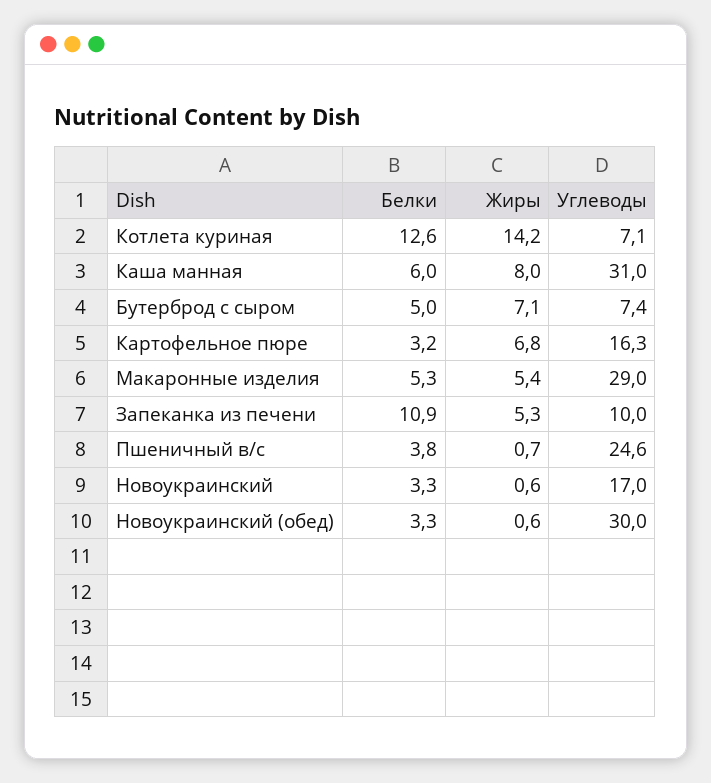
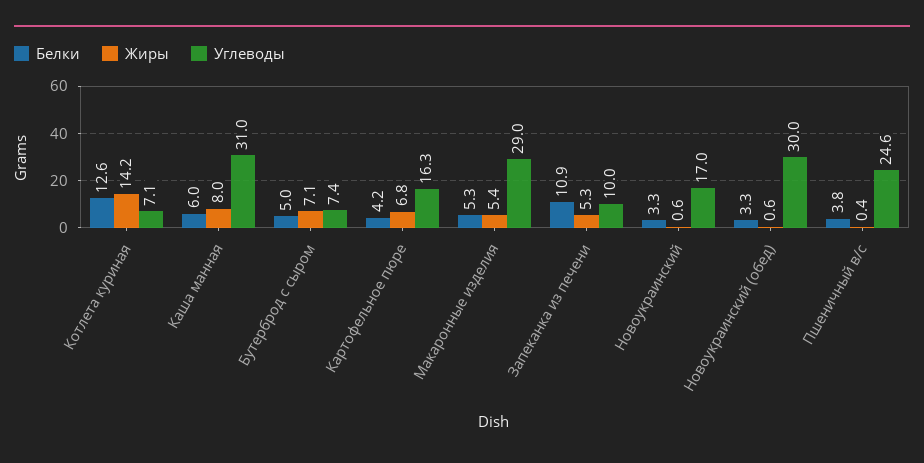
  {
    "Белки": {
      "Котлета куриная": 12.6,
      "Каша манная": 6,
      "Бутерброд с сыром": 5,
-     "Картофельное пюре": 3.2,
+     "Картофельное пюре": 4.2,
      "Макаронные изделия": 5.3,
      "Запеканка из печени": 10.9,
      "Пшеничный в/с": 3.8,
      "Новоукраинский": 3.3,
      "Новоукраинский (обед)": 3.3
    },
    "Жиры": {
      "Котлета куриная": 14.2,
      "Каша манная": 8,
      "Бутерброд с сыром": 7.1,
      "Картофельное пюре": 6.8,
      "Макаронные изделия": 5.4,
      "Запеканка из печени": 5.3,
-     "Пшеничный в/с": 0.7,
+     "Пшеничный в/с": 0.4,
      "Новоукраинский": 0.6,
      "Новоукраинский (обед)": 0.6
    },
    "Углеводы": {
      "Котлета куриная": 7.1,
      "Каша манная": 31,
      "Бутерброд с сыром": 7.4,
      "Картофельное пюре": 16.3,
      "Макаронные изделия": 29,
      "Запеканка из печени": 10,
      "Пшеничный в/с": 24.6,
      "Новоукраинский": 17,
      "Новоукраинский (обед)": 30
    }
  }

